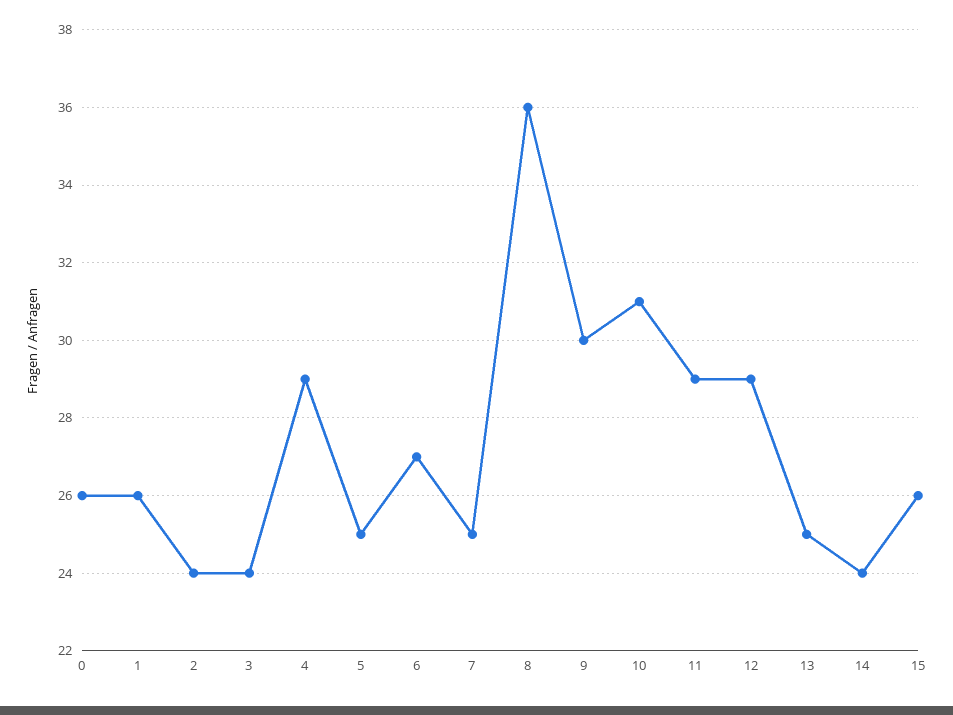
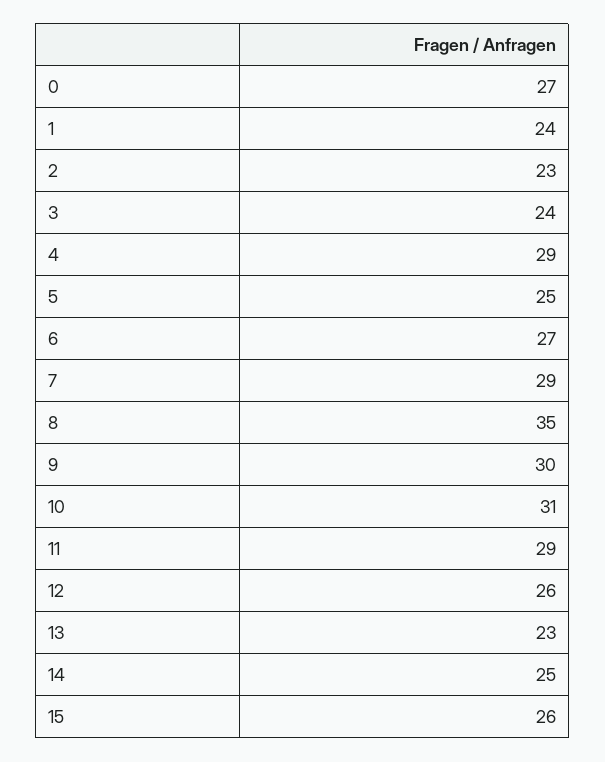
  {
-   "0": 26,
+   "0": 27,
-   "1": 26,
+   "1": 24,
-   "2": 24,
+   "2": 23,
    "3": 24,
    "4": 29,
    "5": 25,
    "6": 27,
-   "7": 25,
+   "7": 29,
-   "8": 36,
+   "8": 35,
    "9": 30,
    "10": 31,
    "11": 29,
-   "12": 29,
+   "12": 26,
-   "13": 25,
+   "13": 23,
-   "14": 24,
+   "14": 25,
    "15": 26
  }

